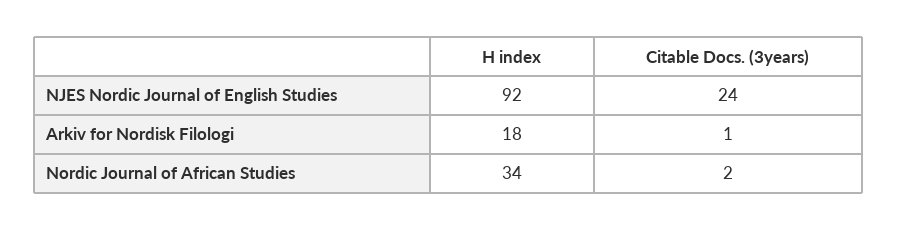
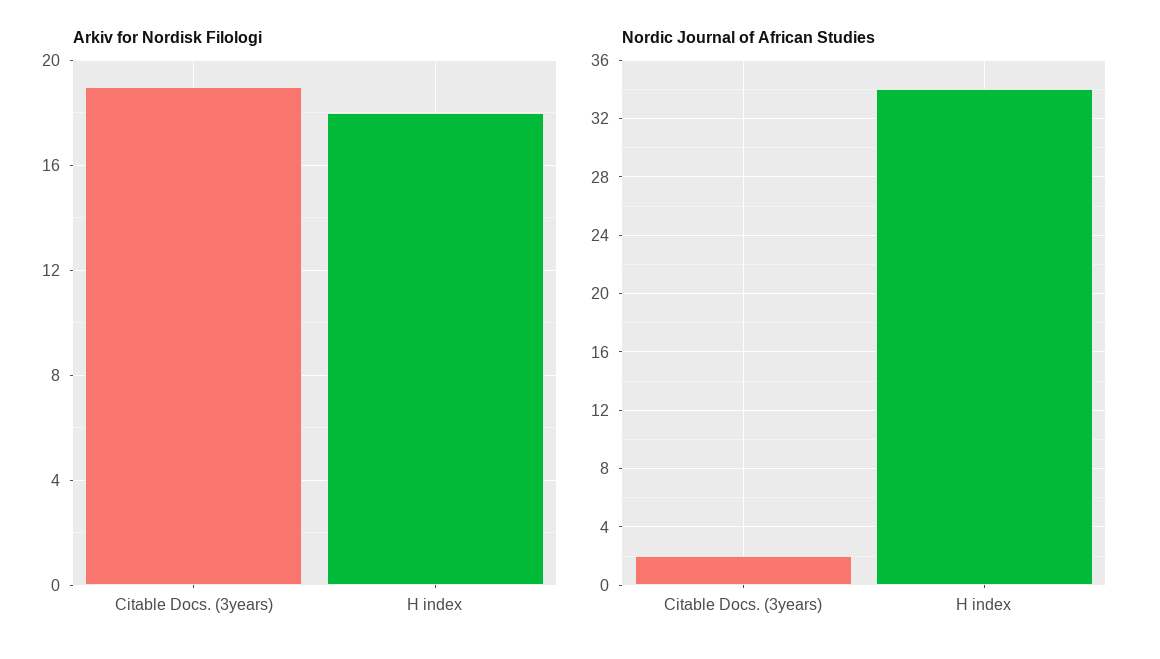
  {
-   "NJES Nordic Journal of English Studies": {
-     "H index": 92,
-     "Citable Docs. (3years)": 24
-   },
    "Arkiv for Nordisk Filologi": {
      "H index": 18,
-     "Citable Docs. (3years)": 1
+     "Citable Docs. (3years)": 19
    },
    "Nordic Journal of African Studies": {
      "H index": 34,
      "Citable Docs. (3years)": 2
    }
  }

